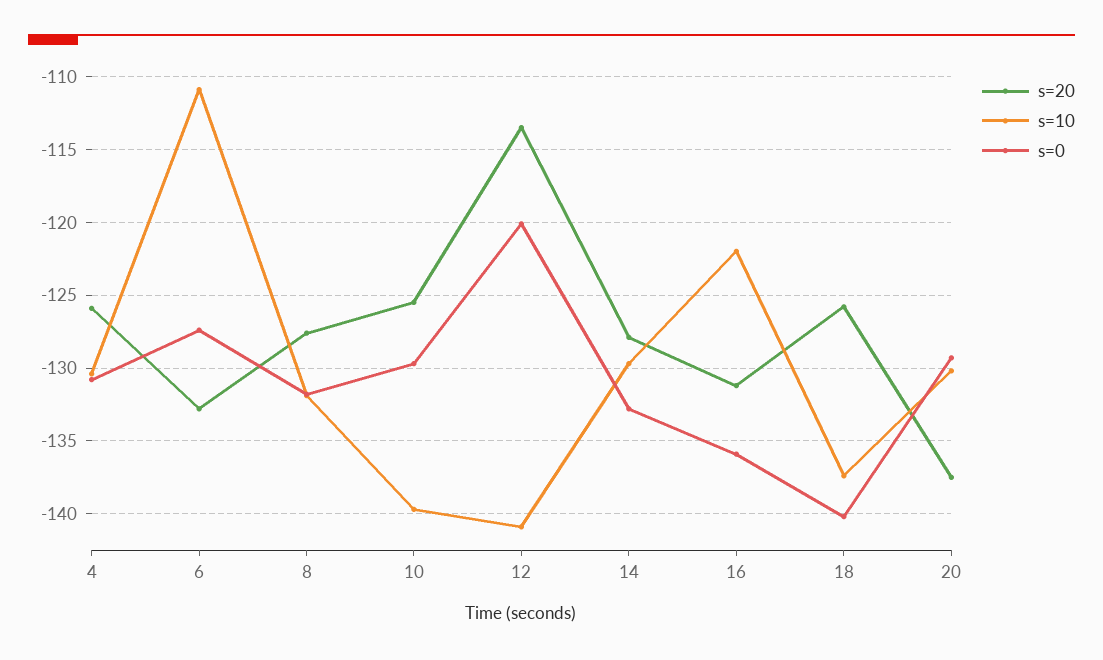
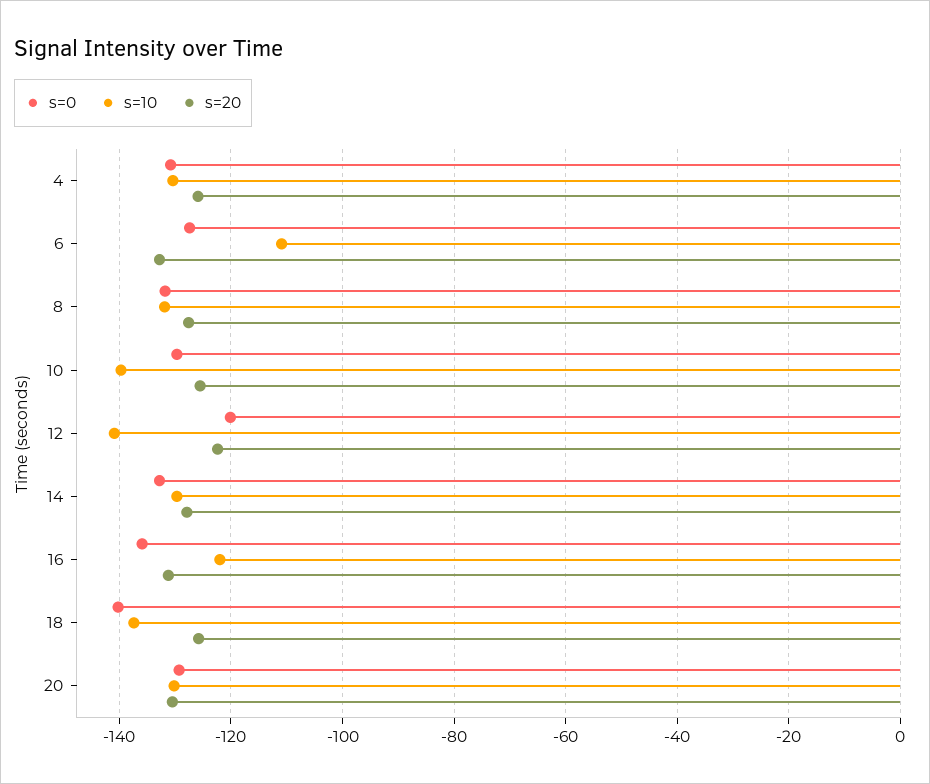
  {
    "s=20": {
      "4": -126,
      "6": -133,
      "8": -127.5,
      "10": -125.5,
-     "12": -113.5,
+     "12": -122,
      "14": -128,
      "16": -131,
      "18": -126,
-     "20": -137.5
+     "20": -130
    },
    "s=10": {
      "4": -130.5,
      "6": -111,
      "8": -132,
      "10": -139.5,
      "12": -141,
      "14": -129.5,
      "16": -122,
      "18": -137.5,
      "20": -130
    },
    "s=0": {
      "4": -131,
      "6": -127.5,
      "8": -132,
      "10": -129.5,
      "12": -120,
      "14": -133,
      "16": -136,
      "18": -140,
      "20": -129.5
    }
  }

